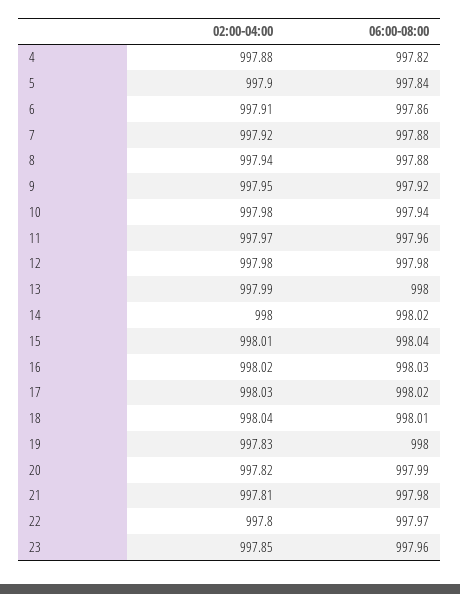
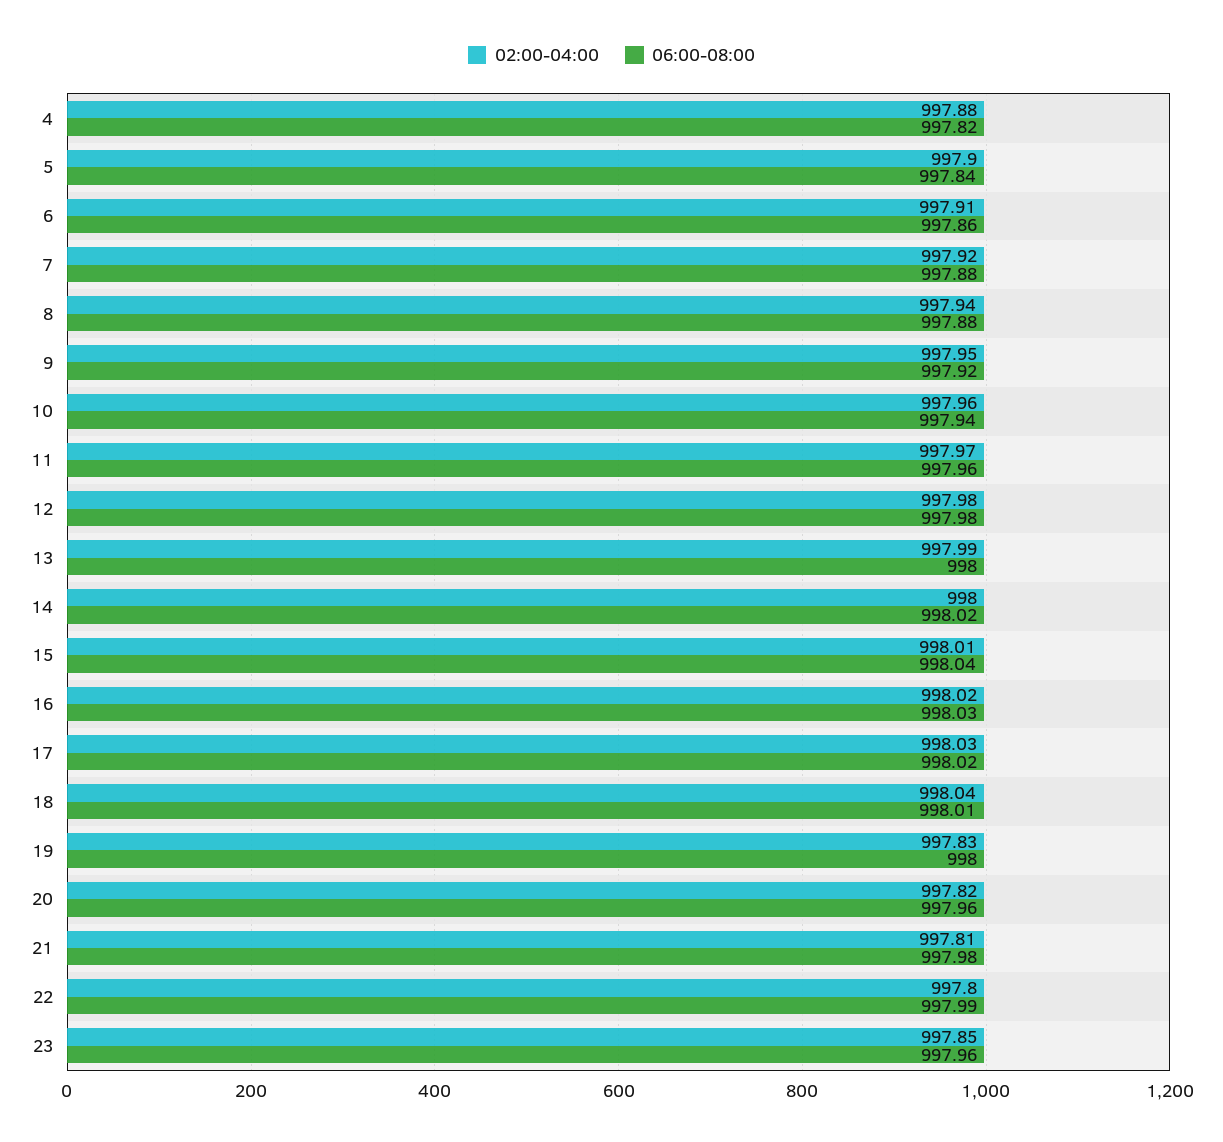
  {
    "02:00-04:00": {
      "4": 997.88,
      "5": 997.9,
      "6": 997.91,
      "7": 997.92,
      "8": 997.94,
      "9": 997.95,
-     "10": 997.98,
+     "10": 997.96,
      "11": 997.97,
      "12": 997.98,
      "13": 997.99,
      "14": 998,
      "15": 998.01,
      "16": 998.02,
      "17": 998.03,
      "18": 998.04,
      "19": 997.83,
      "20": 997.82,
      "21": 997.81,
      "22": 997.8,
      "23": 997.85
    },
    "06:00-08:00": {
      "4": 997.82,
      "5": 997.84,
      "6": 997.86,
      "7": 997.88,
      "8": 997.88,
      "9": 997.92,
      "10": 997.94,
      "11": 997.96,
      "12": 997.98,
      "13": 998,
      "14": 998.02,
      "15": 998.04,
      "16": 998.03,
      "17": 998.02,
      "18": 998.01,
      "19": 998,
-     "20": 997.99,
+     "20": 997.96,
      "21": 997.98,
-     "22": 997.97,
+     "22": 997.99,
      "23": 997.96
    }
  }

